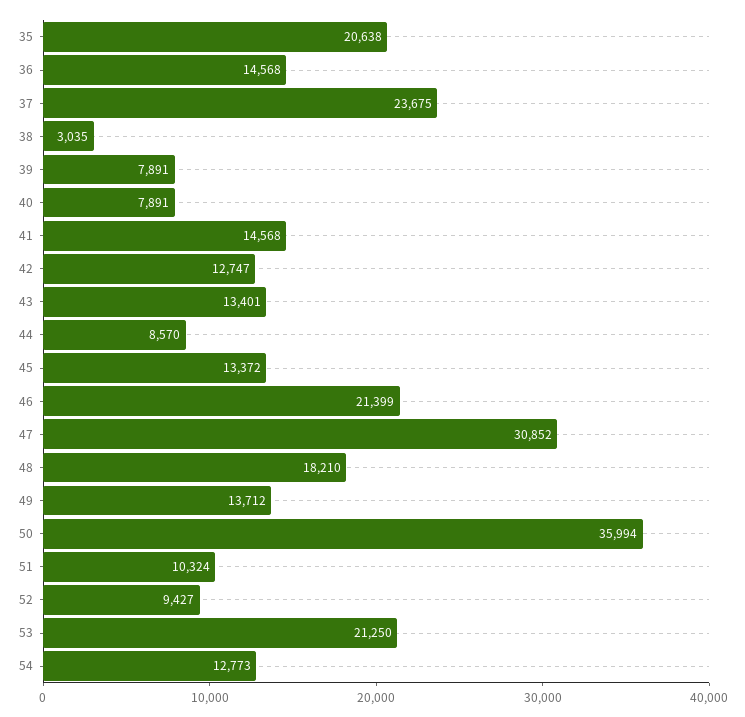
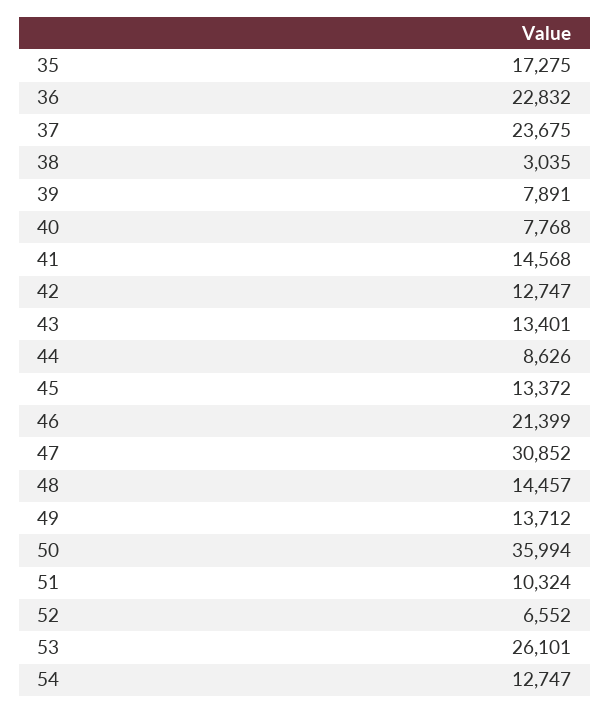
  {
-   "35": 20638,
+   "35": 17275,
-   "36": 14568,
+   "36": 22832,
    "37": 23675,
    "38": 3035,
    "39": 7891,
-   "40": 7891,
+   "40": 7768,
    "41": 14568,
    "42": 12747,
    "43": 13401,
-   "44": 8570,
+   "44": 8626,
    "45": 13372,
    "46": 21399,
    "47": 30852,
-   "48": 18210,
+   "48": 14457,
    "49": 13712,
    "50": 35994,
    "51": 10324,
-   "52": 9427,
+   "52": 6552,
-   "53": 21250,
+   "53": 26101,
-   "54": 12773
+   "54": 12747
  }

